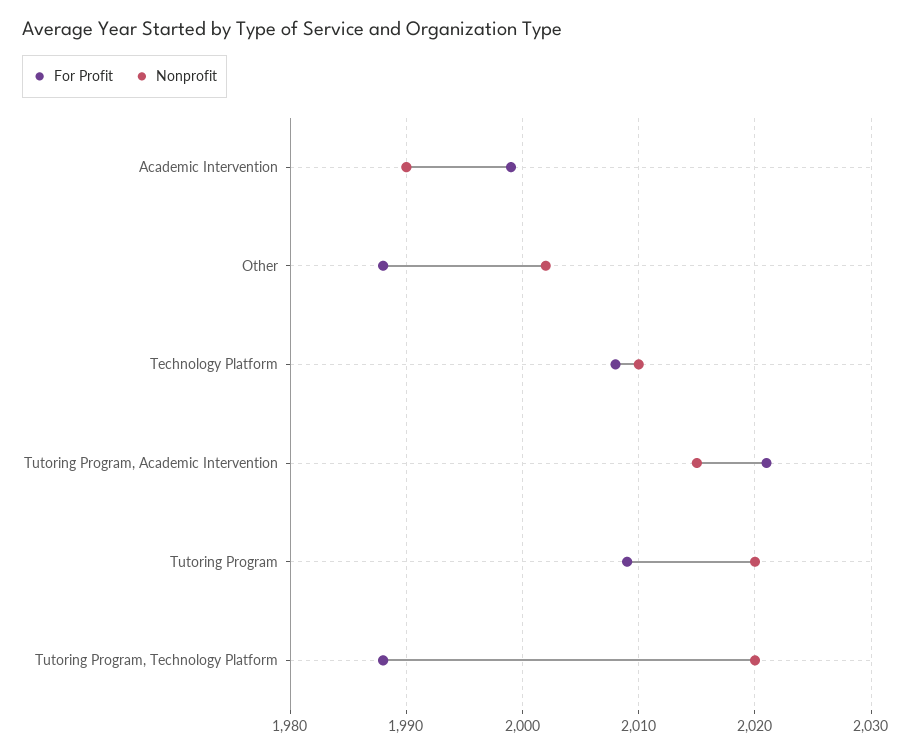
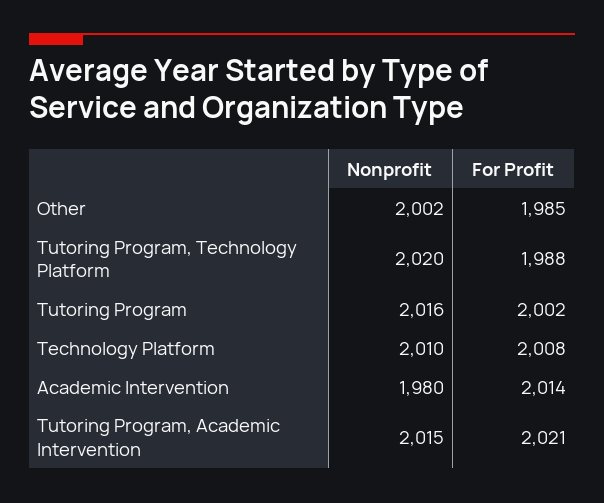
  {
    "For Profit": {
-     "Academic Intervention": 1999,
+     "Academic Intervention": 2014,
-     "Other": 1988,
+     "Other": 1985,
      "Technology Platform": 2008,
      "Tutoring Program, Academic Intervention": 2021,
-     "Tutoring Program": 2009,
+     "Tutoring Program": 2002,
      "Tutoring Program, Technology Platform": 1988
    },
    "Nonprofit": {
-     "Academic Intervention": 1990,
+     "Academic Intervention": 1980,
      "Other": 2002,
      "Technology Platform": 2010,
      "Tutoring Program, Academic Intervention": 2015,
-     "Tutoring Program": 2020,
+     "Tutoring Program": 2016,
      "Tutoring Program, Technology Platform": 2020
    }
  }

